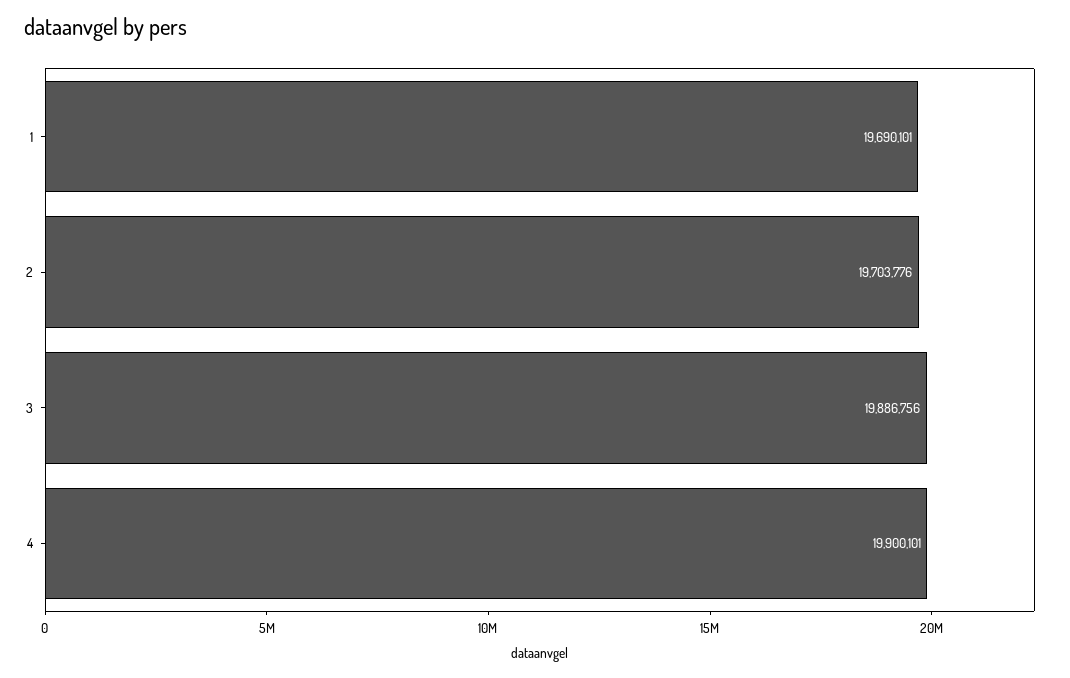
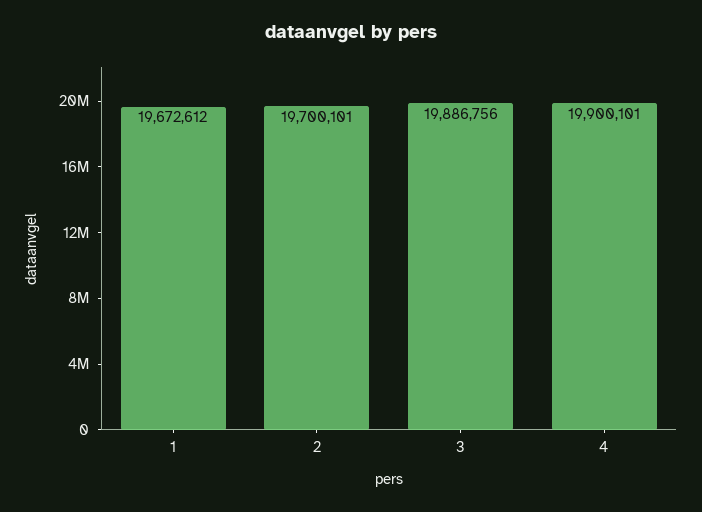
  {
-   "1": 19690101,
+   "1": 19672612,
-   "2": 19703776,
+   "2": 19700101,
    "3": 19886756,
    "4": 19900101
  }

